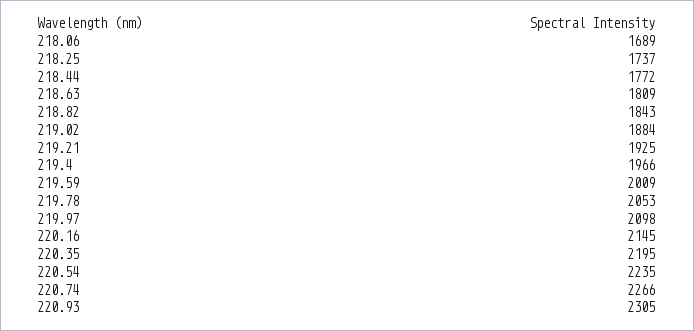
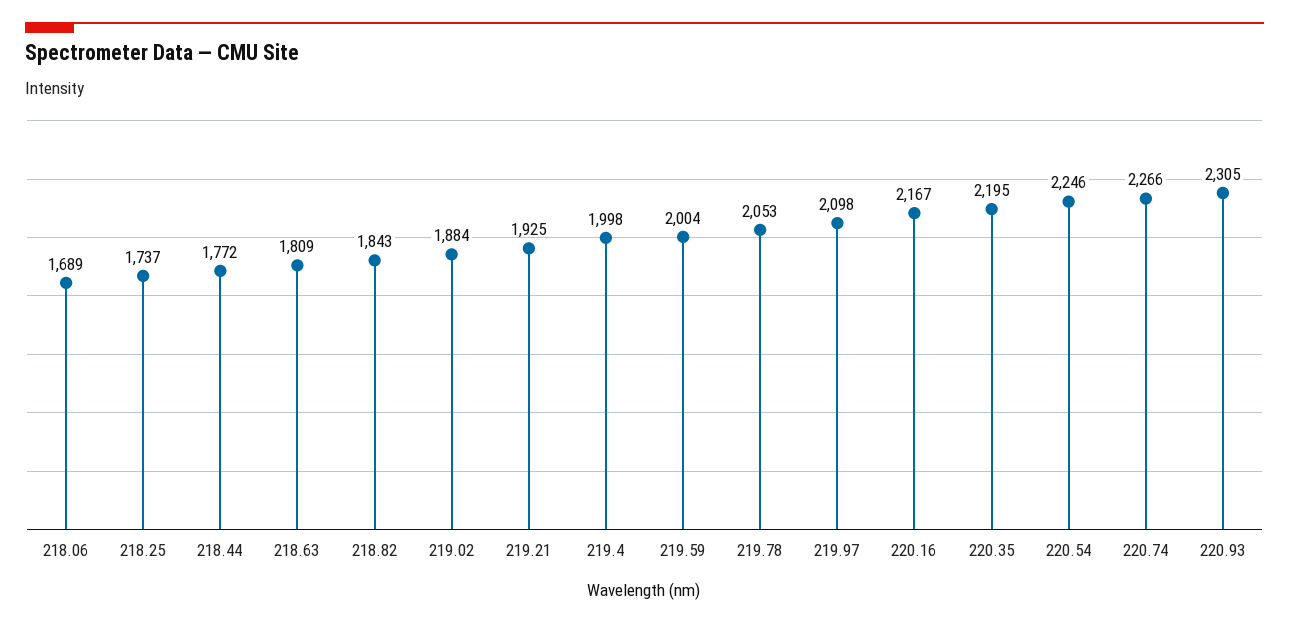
  {
    "218.06": 1689,
    "218.25": 1737,
    "218.44": 1772,
    "218.63": 1809,
    "218.82": 1843,
    "219.02": 1884,
    "219.21": 1925,
-   "219.4": 1966,
+   "219.4": 1998,
-   "219.59": 2009,
+   "219.59": 2004,
    "219.78": 2053,
    "219.97": 2098,
-   "220.16": 2145,
+   "220.16": 2167,
    "220.35": 2195,
-   "220.54": 2235,
+   "220.54": 2246,
    "220.74": 2266,
    "220.93": 2305
  }

